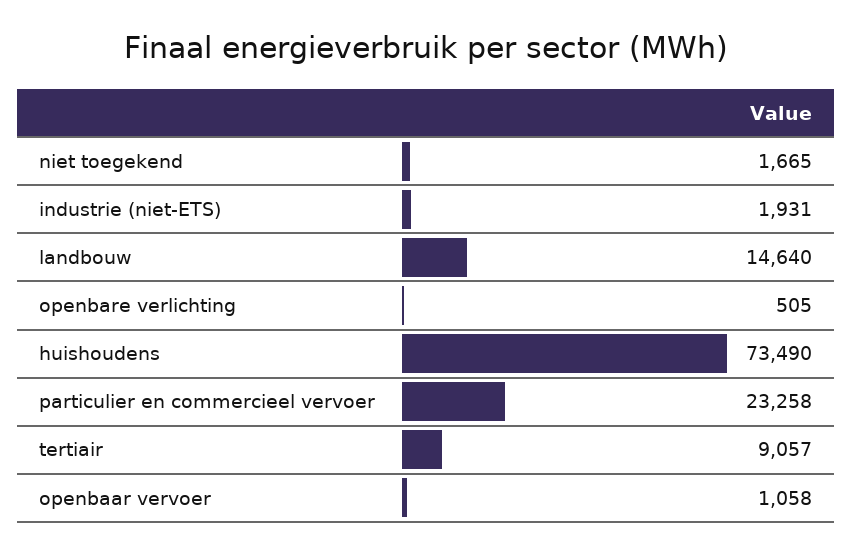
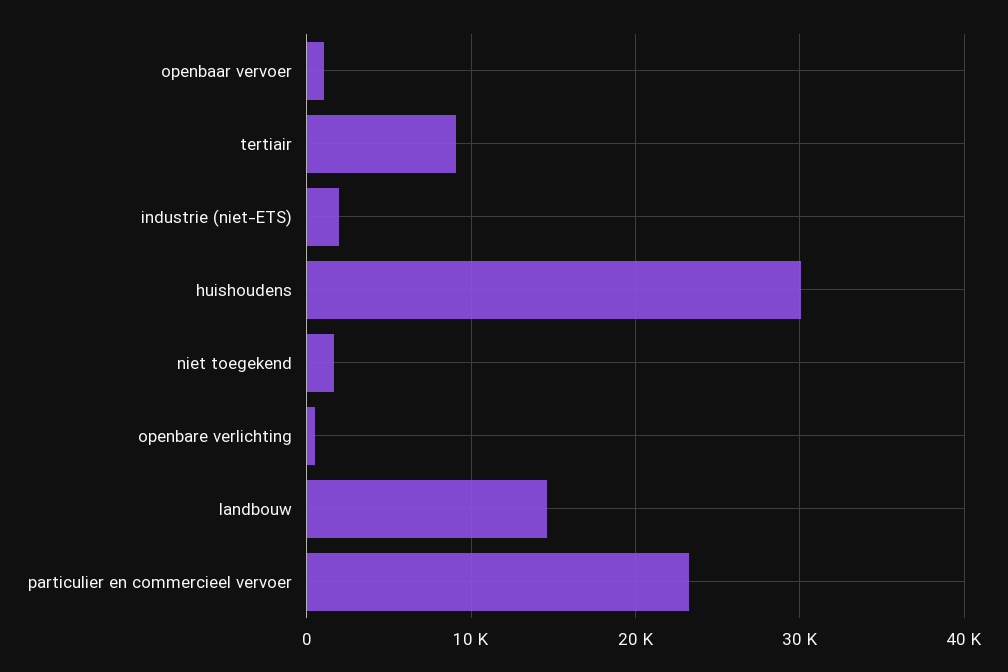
  {
    "niet toegekend": 1665,
    "industrie (niet-ETS)": 1931,
    "landbouw": 14640,
    "openbare verlichting": 505,
-   "huishoudens": 73490,
+   "huishoudens": 30000,
    "particulier en commercieel vervoer": 23258,
    "tertiair": 9057,
    "openbaar vervoer": 1058
  }

